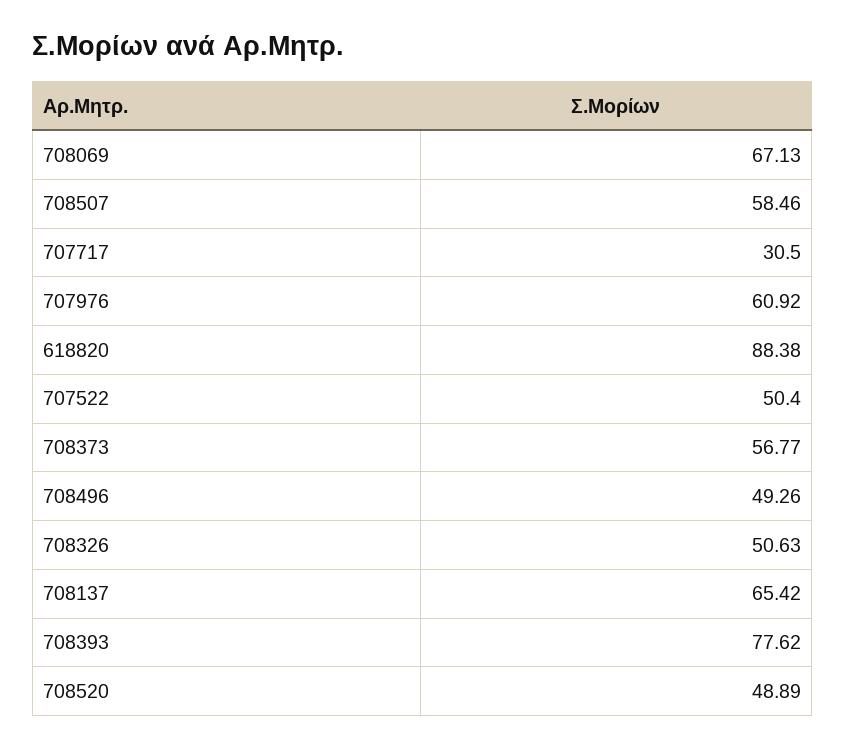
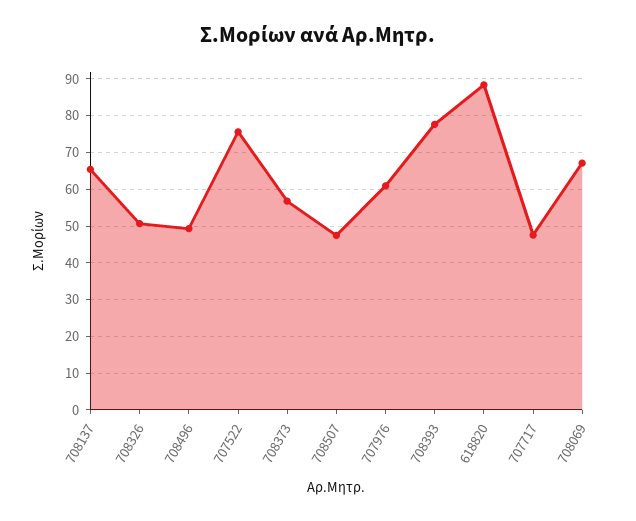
  {
    "708069": 67.13,
-   "708507": 58.46,
+   "708507": 48,
-   "707717": 30.5,
+   "707717": 48,
    "707976": 60.92,
    "618820": 88.38,
-   "707522": 50.4,
+   "707522": 76,
    "708373": 56.77,
    "708496": 49.26,
    "708326": 50.63,
    "708137": 65.42,
-   "708393": 77.62,
+   "708393": 77.62
-   "708520": 48.89
  }

